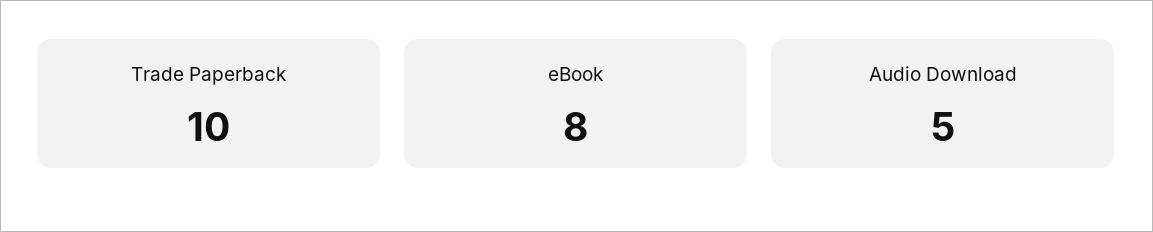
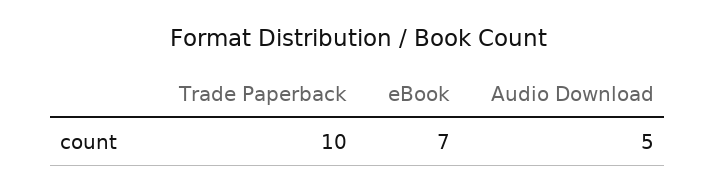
  {
    "Trade Paperback": 10,
-   "eBook": 8,
+   "eBook": 7,
    "Audio Download": 5
  }

